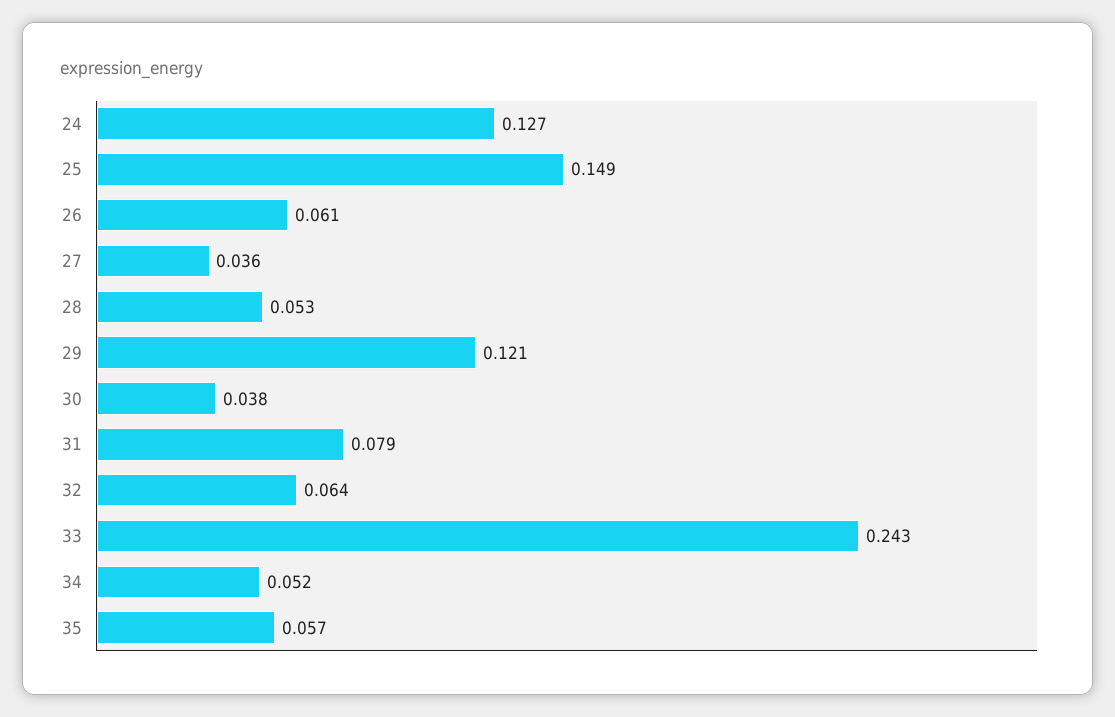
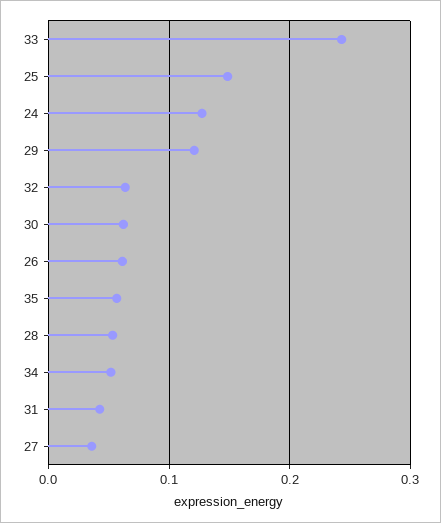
  {
    "24": 0.127,
    "25": 0.149,
    "26": 0.061,
    "27": 0.036,
    "28": 0.053,
    "29": 0.121,
-   "30": 0.038,
+   "30": 0.06,
-   "31": 0.079,
+   "31": 0.04,
    "32": 0.064,
    "33": 0.243,
    "34": 0.052,
    "35": 0.057
  }

